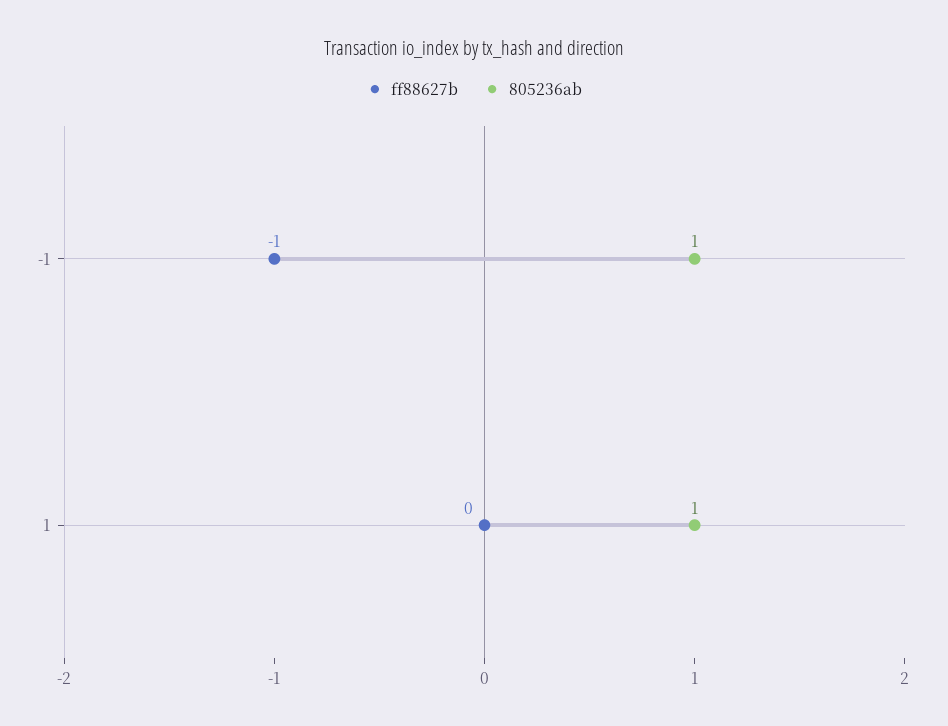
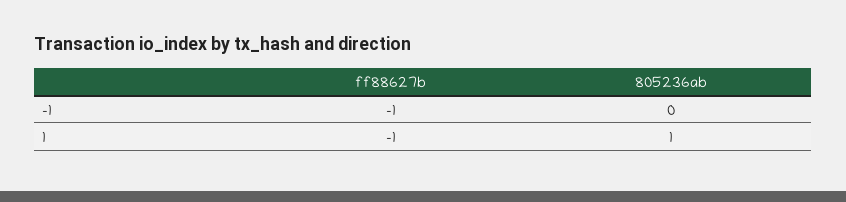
  {
    "ff88627b": {
      "-1": -1,
-     "1": 0
+     "1": -1
    },
    "805236ab": {
-     "-1": 1,
+     "-1": 0,
      "1": 1
    }
  }

